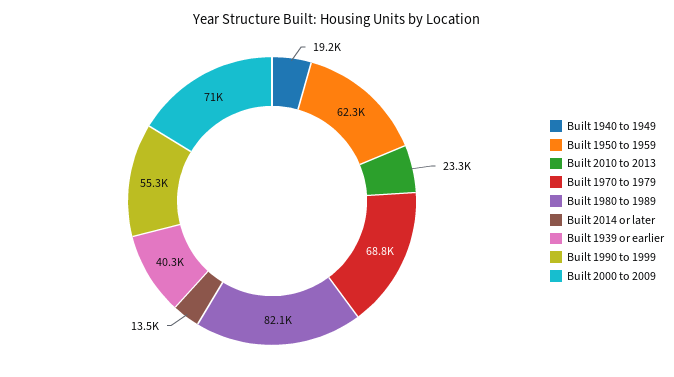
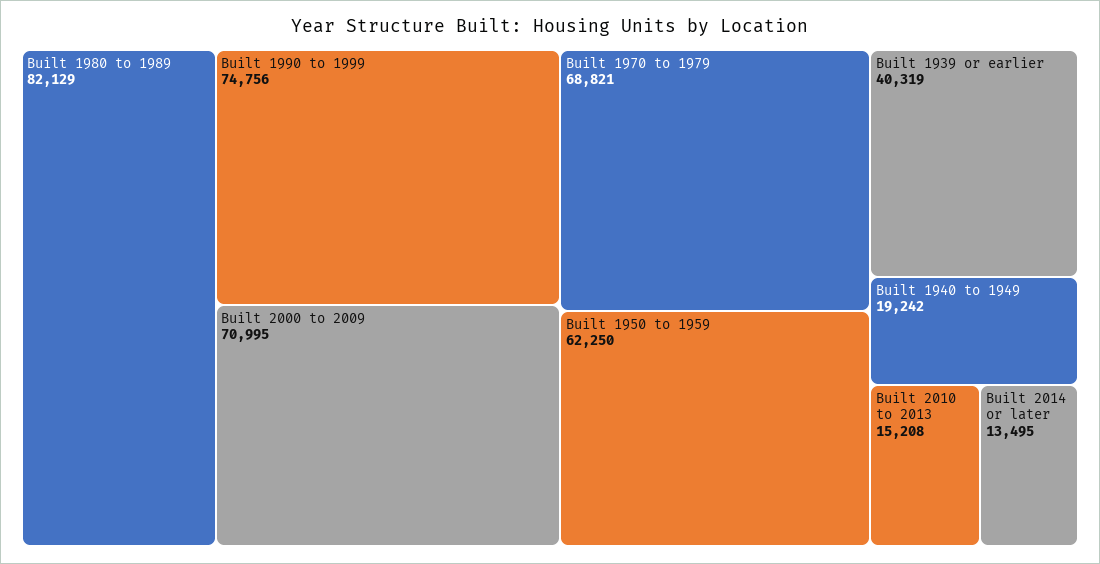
  {
    "Built 1940 to 1949": 19242,
    "Built 1950 to 1959": 62250,
-   "Built 2010 to 2013": 23300,
+   "Built 2010 to 2013": 15208,
    "Built 1970 to 1979": 68821,
    "Built 1980 to 1989": 82129,
    "Built 2014 or later": 13495,
    "Built 1939 or earlier": 40319,
-   "Built 1990 to 1999": 55300,
+   "Built 1990 to 1999": 74756,
    "Built 2000 to 2009": 70995
  }

